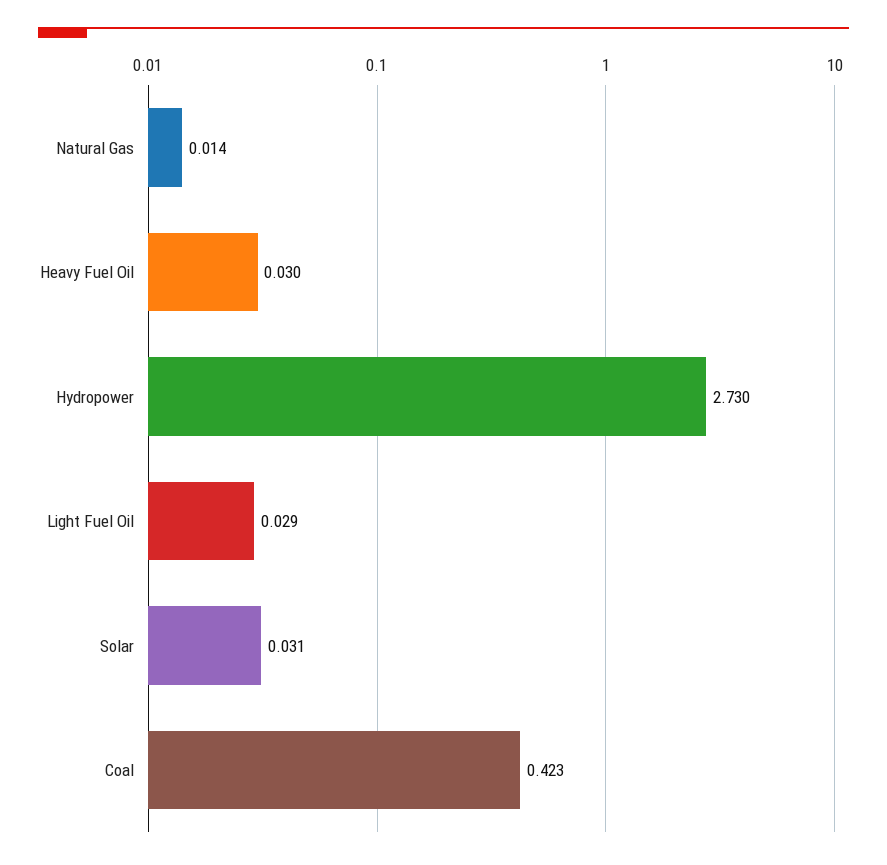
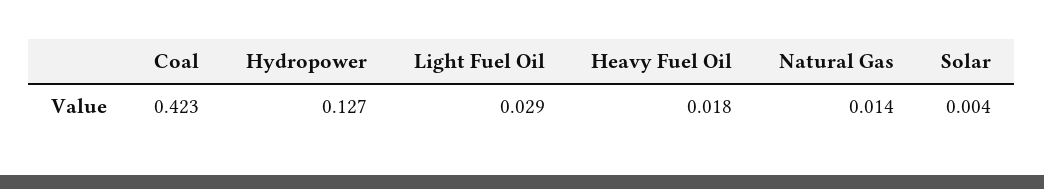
  {
    "Natural Gas": 0.014,
-   "Heavy Fuel Oil": 0.03,
+   "Heavy Fuel Oil": 0.018,
-   "Hydropower": 2.73,
+   "Hydropower": 0.127,
    "Light Fuel Oil": 0.029,
-   "Solar": 0.031,
+   "Solar": 0.004,
    "Coal": 0.423
  }

